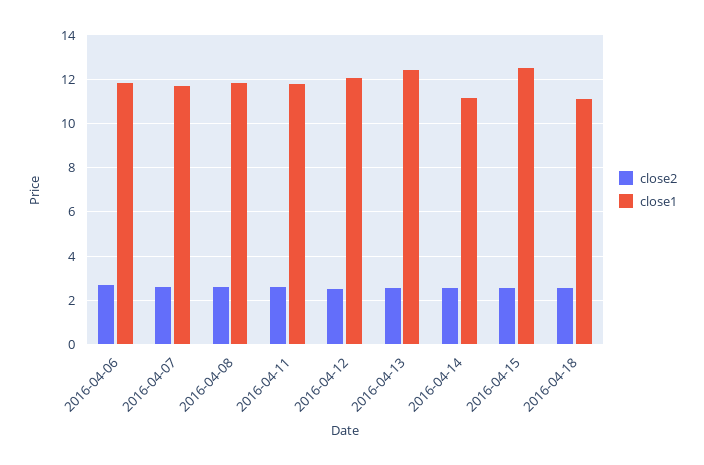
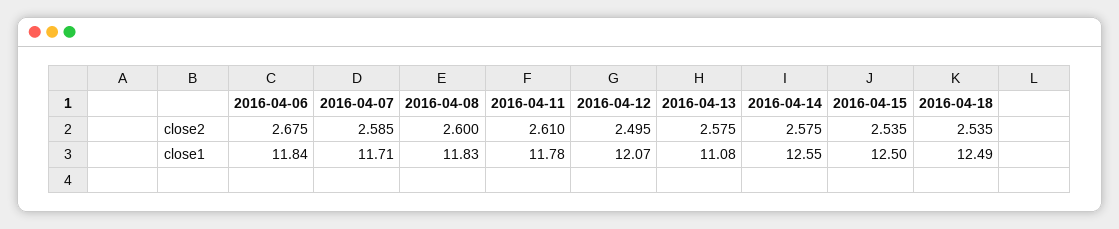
  {
    "close2": {
      "2016-04-06": 2.675,
      "2016-04-07": 2.585,
      "2016-04-08": 2.6,
      "2016-04-11": 2.61,
      "2016-04-12": 2.495,
      "2016-04-13": 2.575,
      "2016-04-14": 2.575,
      "2016-04-15": 2.535,
      "2016-04-18": 2.535
    },
    "close1": {
      "2016-04-06": 11.84,
      "2016-04-07": 11.71,
      "2016-04-08": 11.83,
      "2016-04-11": 11.78,
      "2016-04-12": 12.07,
-     "2016-04-13": 12.5,
+     "2016-04-13": 11.08,
-     "2016-04-14": 11,
+     "2016-04-14": 12.55,
      "2016-04-15": 12.5,
-     "2016-04-18": 11
+     "2016-04-18": 12.49
    }
  }

